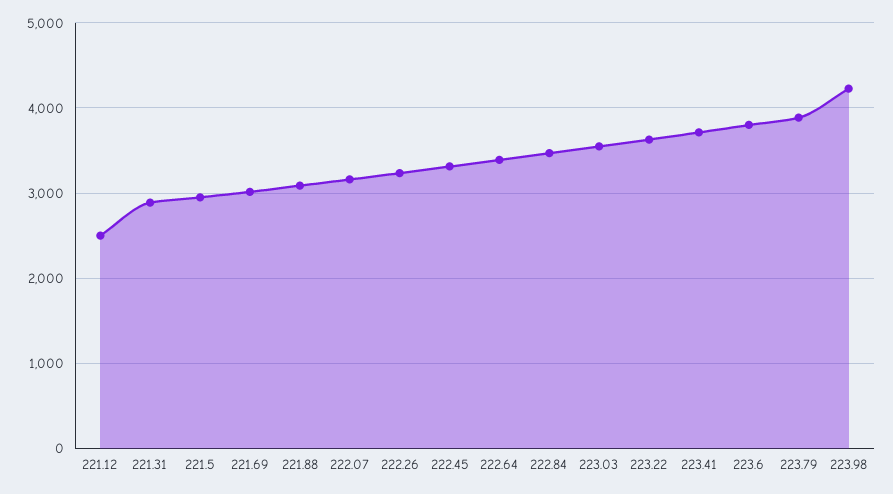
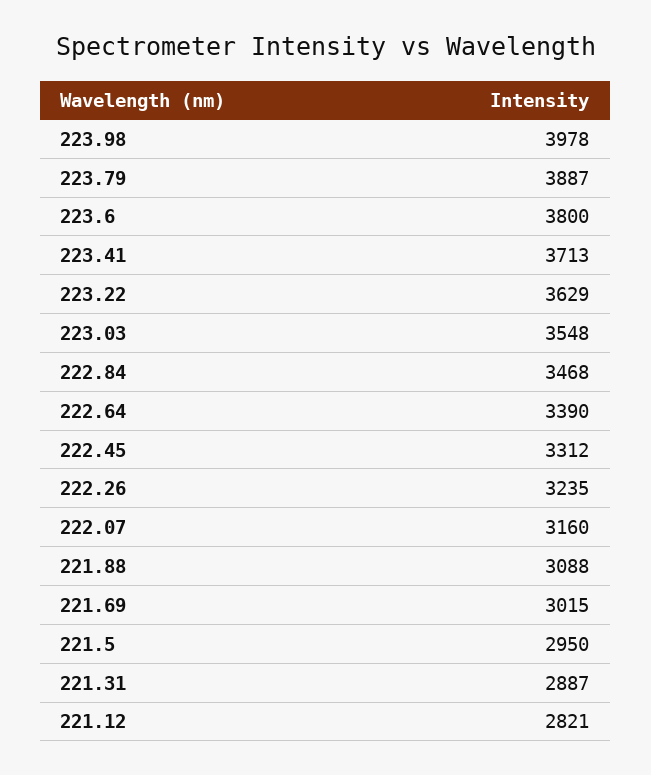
  {
-   "221.12": 2500,
+   "221.12": 2821,
    "221.31": 2887,
    "221.5": 2950,
    "221.69": 3015,
    "221.88": 3088,
    "222.07": 3160,
    "222.26": 3235,
    "222.45": 3312,
    "222.64": 3390,
    "222.84": 3468,
    "223.03": 3548,
    "223.22": 3629,
    "223.41": 3713,
    "223.6": 3800,
    "223.79": 3887,
-   "223.98": 4200
+   "223.98": 3978
  }

